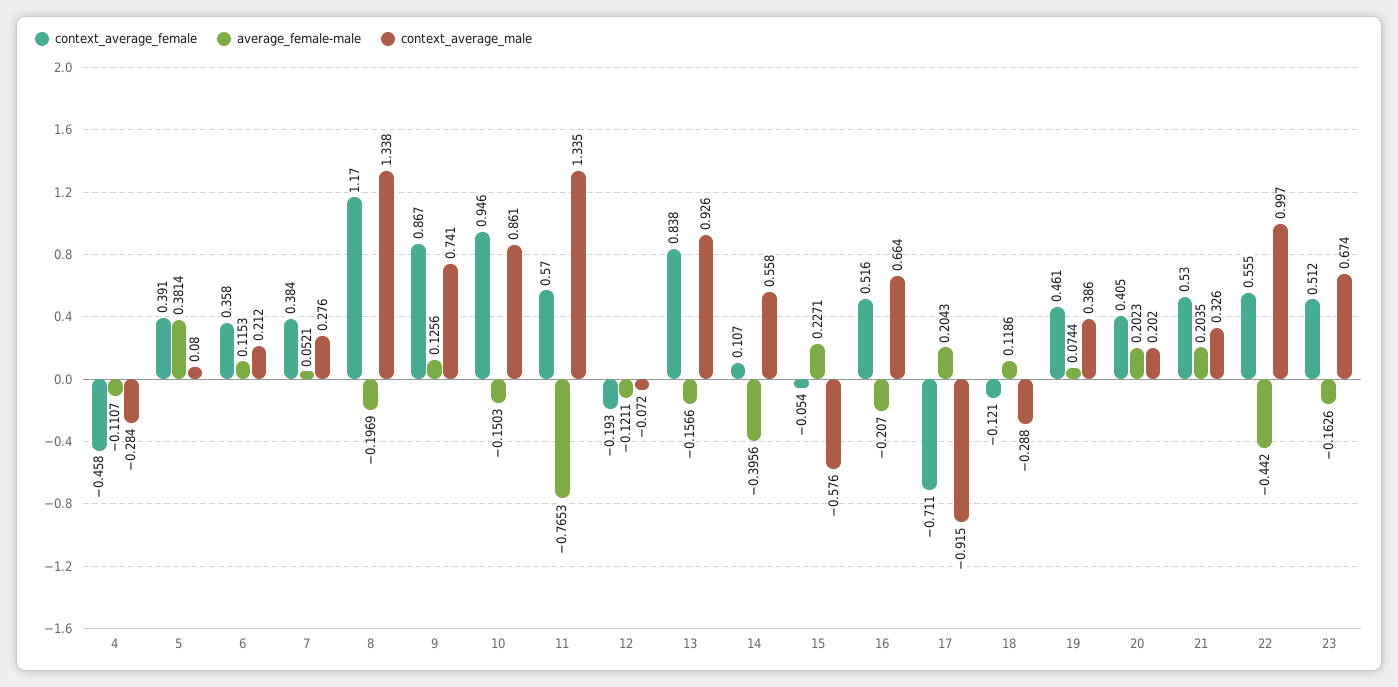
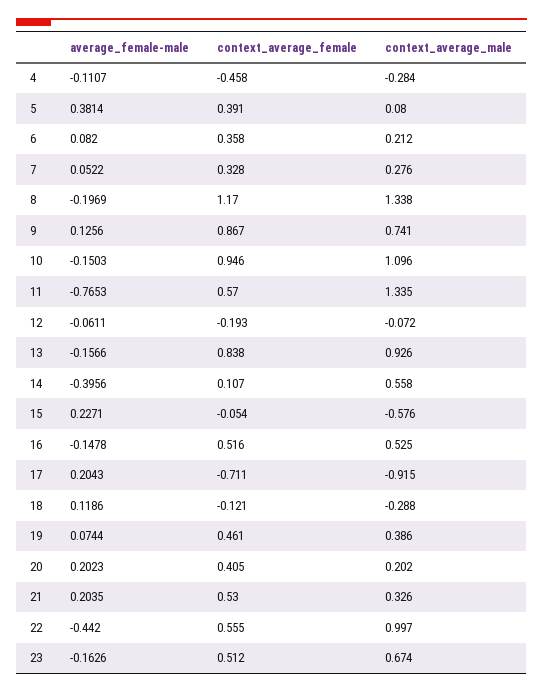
  {
    "context_average_female": {
      "4": -0.458,
      "5": 0.391,
      "6": 0.358,
-     "7": 0.384,
+     "7": 0.328,
      "8": 1.17,
      "9": 0.867,
      "10": 0.946,
      "11": 0.57,
      "12": -0.193,
      "13": 0.838,
      "14": 0.107,
      "15": -0.054,
      "16": 0.516,
      "17": -0.711,
      "18": -0.121,
      "19": 0.461,
      "20": 0.405,
      "21": 0.53,
      "22": 0.555,
      "23": 0.512
    },
    "average_female-male": {
      "4": -0.1107,
      "5": 0.3814,
-     "6": 0.1153,
+     "6": 0.082,
-     "7": 0.0521,
+     "7": 0.0522,
      "8": -0.1969,
      "9": 0.1256,
      "10": -0.1503,
      "11": -0.7653,
-     "12": -0.1211,
+     "12": -0.0611,
      "13": -0.1566,
      "14": -0.3956,
      "15": 0.2271,
-     "16": -0.207,
+     "16": -0.1478,
      "17": 0.2043,
      "18": 0.1186,
      "19": 0.0744,
      "20": 0.2023,
      "21": 0.2035,
      "22": -0.442,
      "23": -0.1626
    },
    "context_average_male": {
      "4": -0.284,
      "5": 0.08,
      "6": 0.212,
      "7": 0.276,
      "8": 1.338,
      "9": 0.741,
-     "10": 0.861,
+     "10": 1.096,
      "11": 1.335,
      "12": -0.072,
      "13": 0.926,
      "14": 0.558,
      "15": -0.576,
-     "16": 0.664,
+     "16": 0.525,
      "17": -0.915,
      "18": -0.288,
      "19": 0.386,
      "20": 0.202,
      "21": 0.326,
      "22": 0.997,
      "23": 0.674
    }
  }

